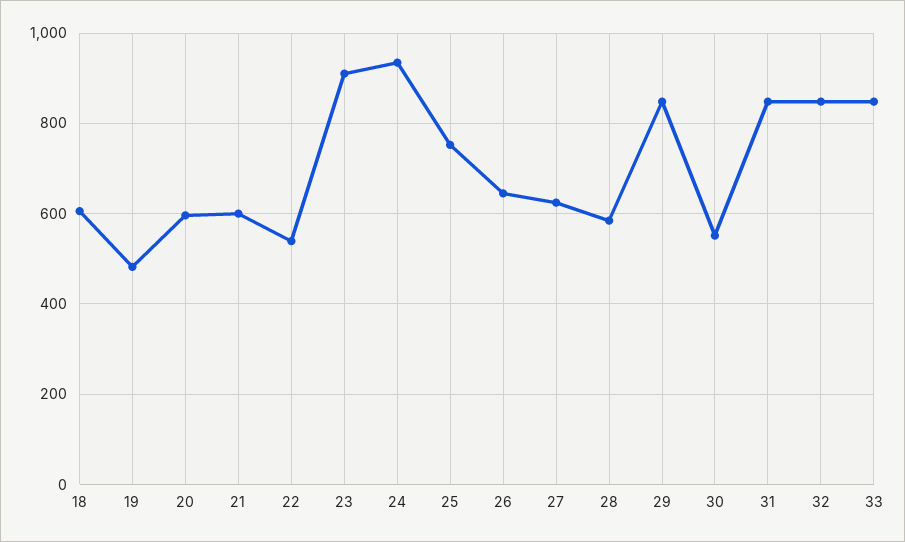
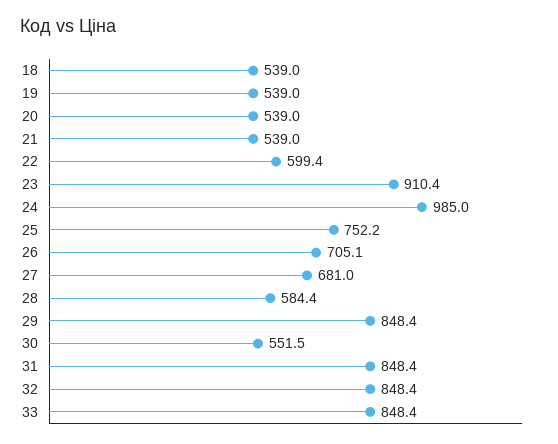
  {
-   "18": 600,
+   "18": 539,
-   "19": 480,
+   "19": 539,
-   "20": 600,
+   "20": 539,
-   "21": 600,
+   "21": 539,
-   "22": 540,
+   "22": 599.4,
    "23": 910.4,
-   "24": 940,
+   "24": 985,
    "25": 752.2,
-   "26": 640,
+   "26": 705.1,
-   "27": 620,
+   "27": 681,
    "28": 584.4,
    "29": 848.4,
    "30": 551.5,
    "31": 848.4,
    "32": 848.4,
    "33": 848.4
  }

